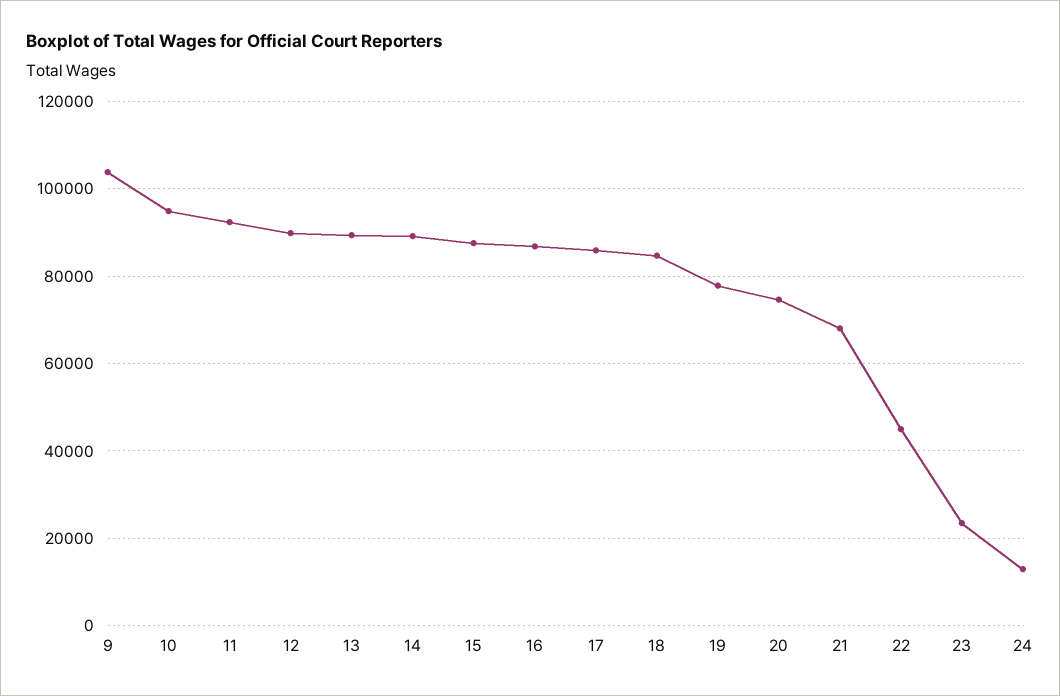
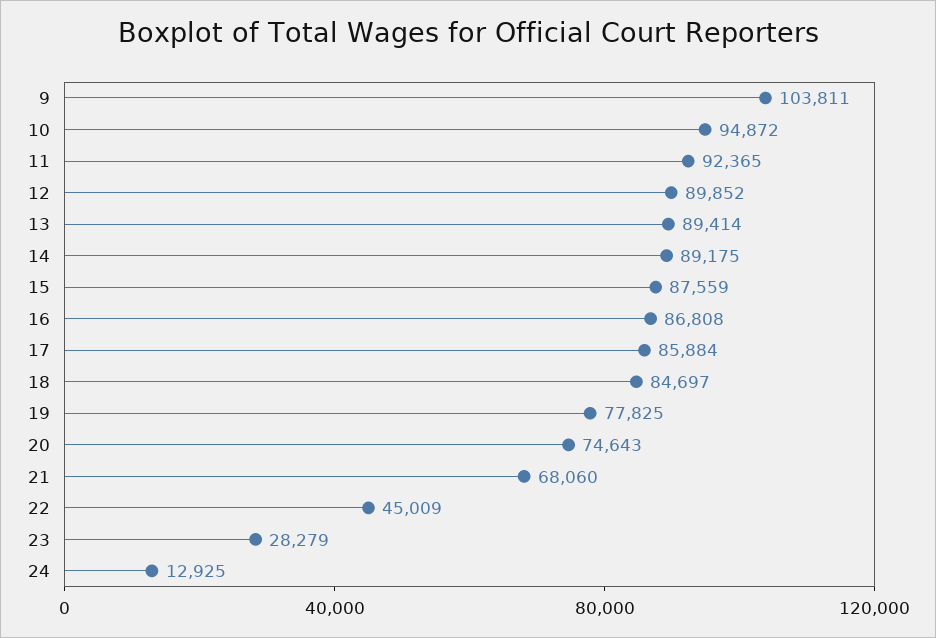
  {
    "9": 103811,
    "10": 94872,
    "11": 92365,
    "12": 89852,
    "13": 89414,
    "14": 89175,
    "15": 87559,
    "16": 86808,
    "17": 85884,
    "18": 84697,
    "19": 77825,
    "20": 74643,
    "21": 68060,
    "22": 45009,
-   "23": 24000,
+   "23": 28279,
    "24": 12925
  }

